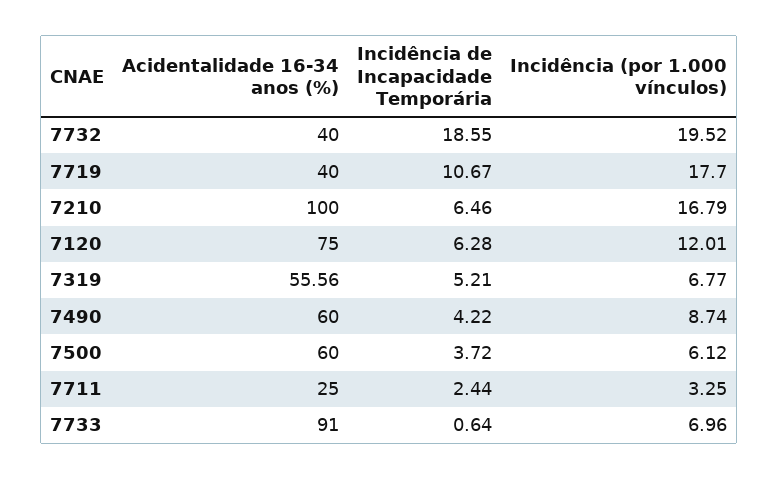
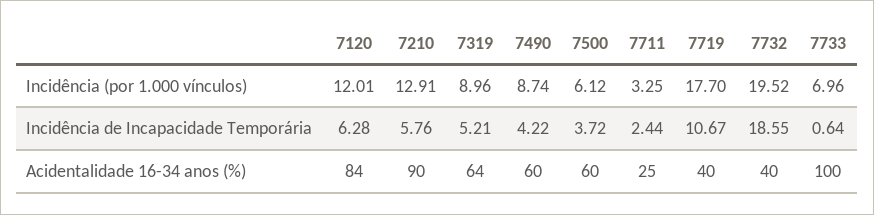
  {
    "Acidentalidade 16-34 anos (%)": {
      "7732": 40,
      "7719": 40,
-     "7210": 100,
+     "7210": 90,
-     "7120": 75,
+     "7120": 84,
-     "7319": 55.56,
+     "7319": 64,
      "7490": 60,
      "7500": 60,
      "7711": 25,
-     "7733": 91
+     "7733": 100
    },
    "Incidência de Incapacidade Temporária": {
      "7732": 18.55,
      "7719": 10.67,
-     "7210": 6.46,
+     "7210": 5.76,
      "7120": 6.28,
      "7319": 5.21,
      "7490": 4.22,
      "7500": 3.72,
      "7711": 2.44,
      "7733": 0.64
    },
    "Incidência (por 1.000 vínculos)": {
      "7732": 19.52,
      "7719": 17.7,
-     "7210": 16.79,
+     "7210": 12.91,
      "7120": 12.01,
-     "7319": 6.77,
+     "7319": 8.96,
      "7490": 8.74,
      "7500": 6.12,
      "7711": 3.25,
      "7733": 6.96
    }
  }

